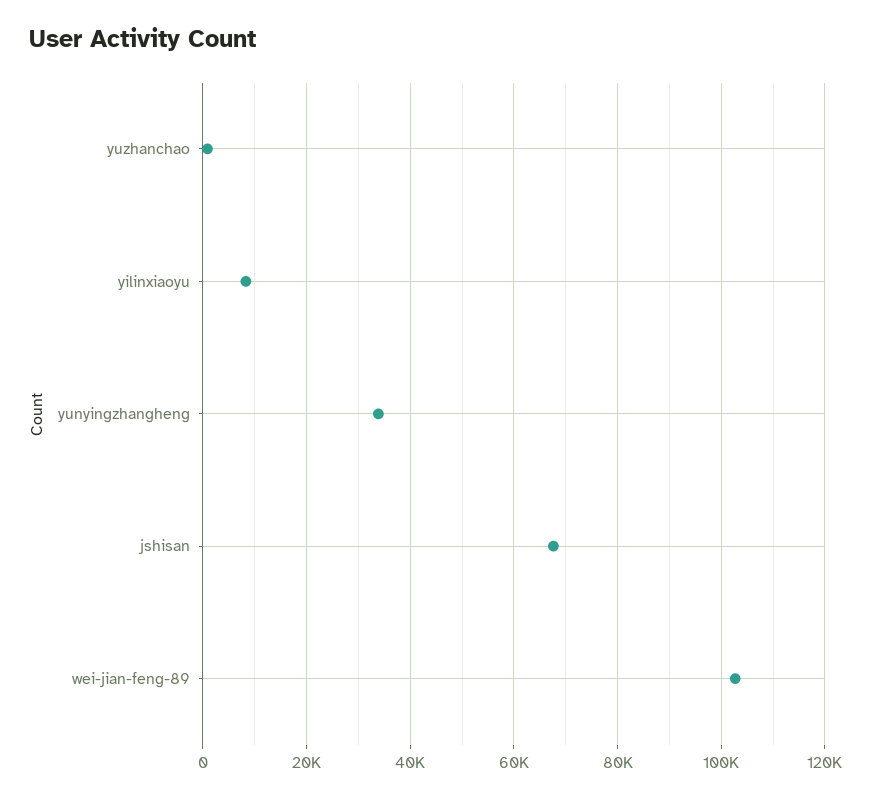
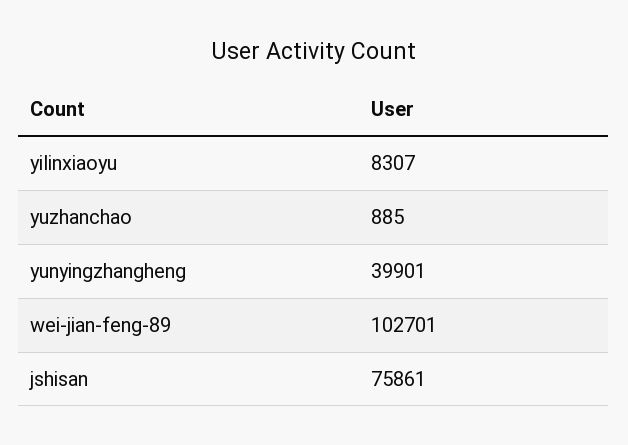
  {
    "yuzhanchao": 885,
    "yilinxiaoyu": 8307,
-   "yunyingzhangheng": 34000,
+   "yunyingzhangheng": 39901,
-   "jshisan": 68000,
+   "jshisan": 75861,
    "wei-jian-feng-89": 102701
  }

